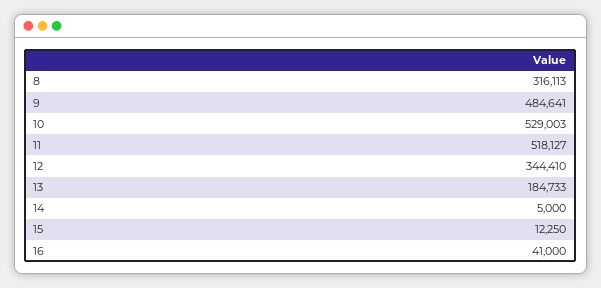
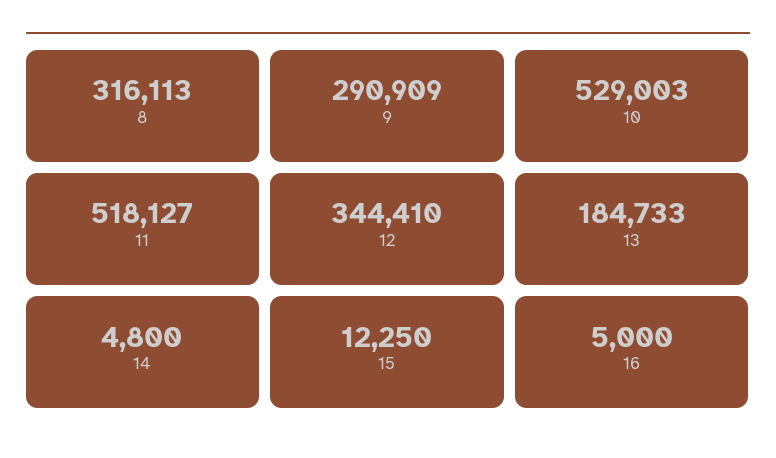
  {
    "8": 316113,
-   "9": 484641,
+   "9": 290909,
    "10": 529003,
    "11": 518127,
    "12": 344410,
    "13": 184733,
-   "14": 5000,
+   "14": 4800,
    "15": 12250,
-   "16": 41000
+   "16": 5000
  }

